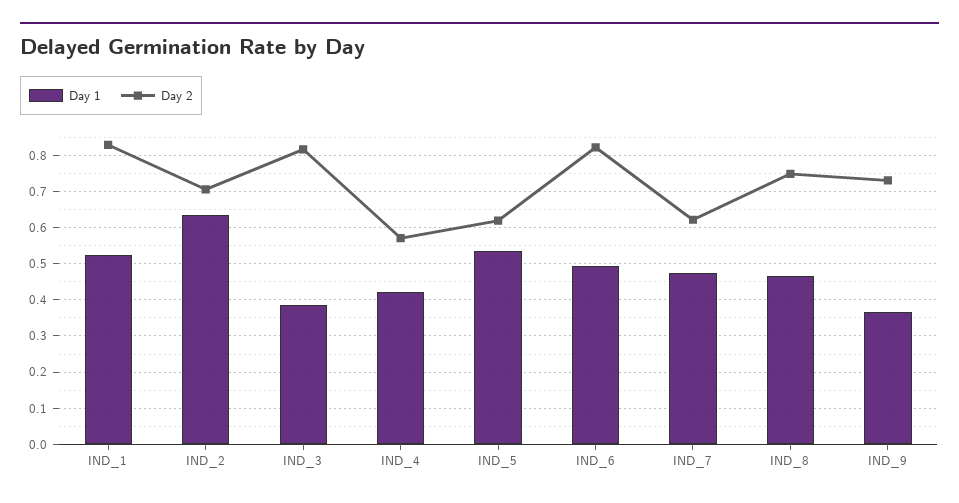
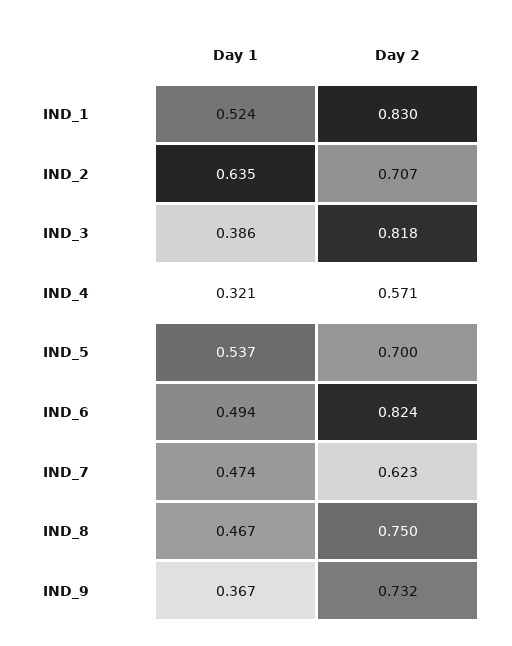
  {
    "Day 1": {
      "IND_1": 0.524,
      "IND_2": 0.635,
      "IND_3": 0.386,
-     "IND_4": 0.42,
+     "IND_4": 0.321,
      "IND_5": 0.537,
      "IND_6": 0.494,
      "IND_7": 0.474,
      "IND_8": 0.467,
      "IND_9": 0.367
    },
    "Day 2": {
      "IND_1": 0.83,
      "IND_2": 0.707,
      "IND_3": 0.818,
      "IND_4": 0.571,
-     "IND_5": 0.62,
+     "IND_5": 0.7,
      "IND_6": 0.824,
      "IND_7": 0.623,
      "IND_8": 0.75,
      "IND_9": 0.732
    }
  }

